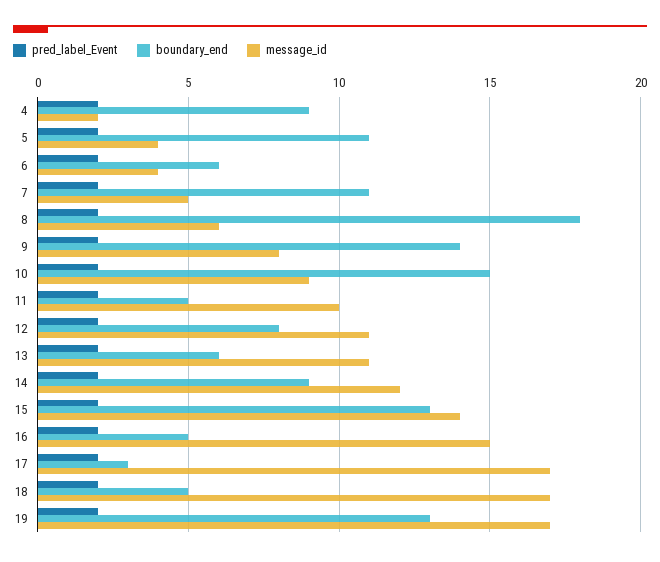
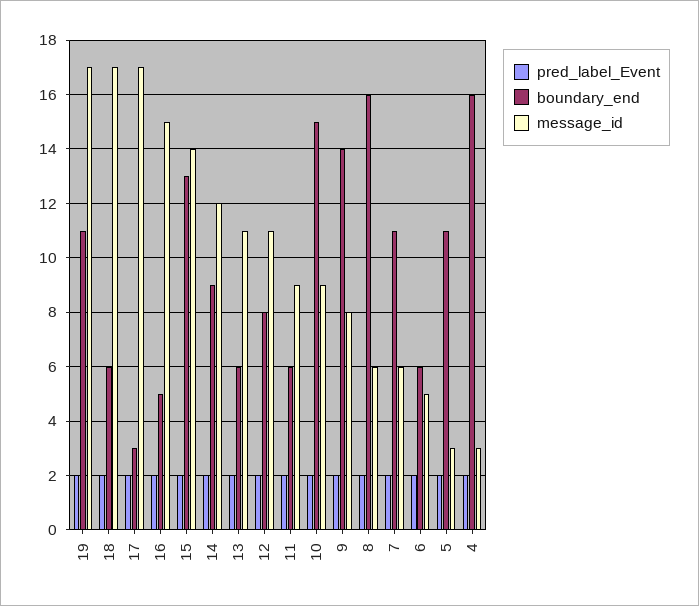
  {
    "pred_label_Event": {
      "4": 2,
      "5": 2,
      "6": 2,
      "7": 2,
      "8": 2,
      "9": 2,
      "10": 2,
      "11": 2,
      "12": 2,
      "13": 2,
      "14": 2,
      "15": 2,
      "16": 2,
      "17": 2,
      "18": 2,
      "19": 2
    },
    "boundary_end": {
-     "4": 9,
+     "4": 16,
      "5": 11,
      "6": 6,
      "7": 11,
-     "8": 18,
+     "8": 16,
      "9": 14,
      "10": 15,
-     "11": 5,
+     "11": 6,
      "12": 8,
      "13": 6,
      "14": 9,
      "15": 13,
      "16": 5,
      "17": 3,
-     "18": 5,
+     "18": 6,
-     "19": 13
+     "19": 11
    },
    "message_id": {
-     "4": 2,
+     "4": 3,
-     "5": 4,
+     "5": 3,
-     "6": 4,
+     "6": 5,
-     "7": 5,
+     "7": 6,
      "8": 6,
      "9": 8,
      "10": 9,
-     "11": 10,
+     "11": 9,
      "12": 11,
      "13": 11,
      "14": 12,
      "15": 14,
      "16": 15,
      "17": 17,
      "18": 17,
      "19": 17
    }
  }

